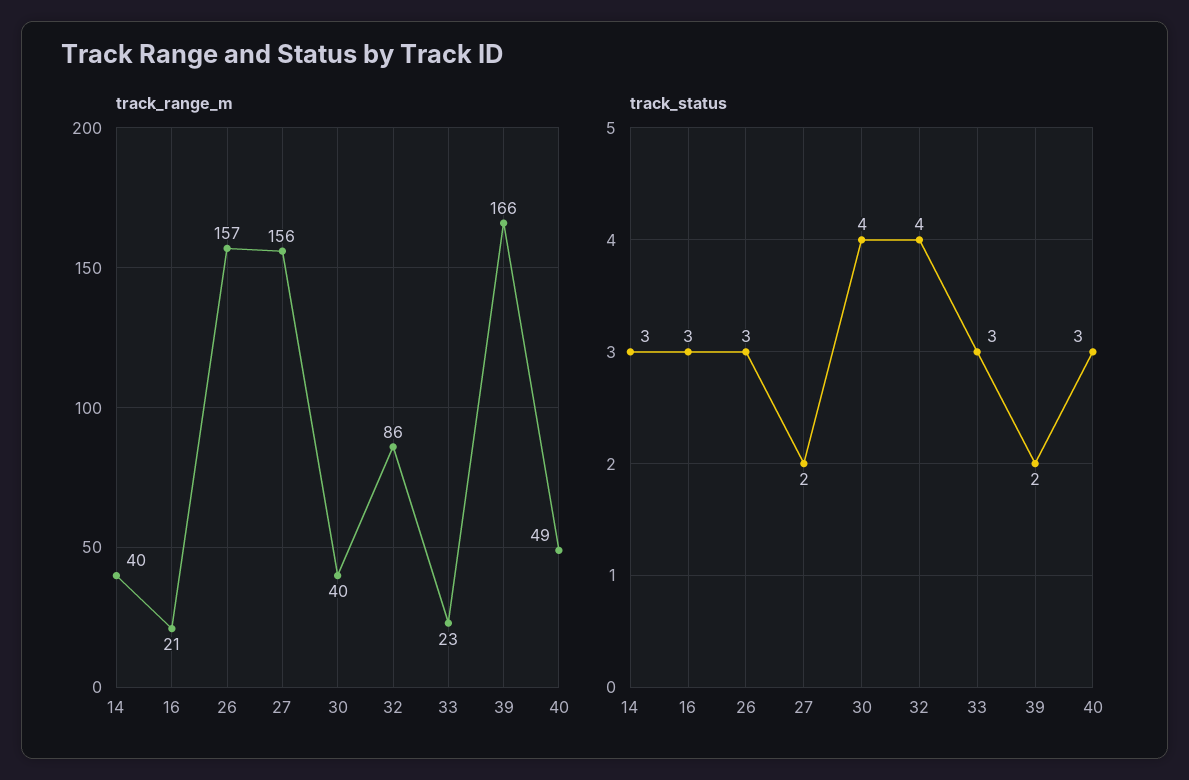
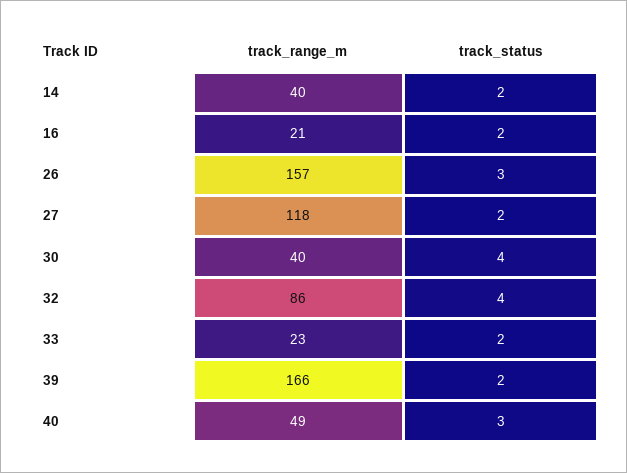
  {
    "track_range_m": {
      "14": 40,
      "16": 21,
      "26": 157,
-     "27": 156,
+     "27": 118,
      "30": 40,
      "32": 86,
      "33": 23,
      "39": 166,
      "40": 49
    },
    "track_status": {
-     "14": 3,
+     "14": 2,
-     "16": 3,
+     "16": 2,
      "26": 3,
      "27": 2,
      "30": 4,
      "32": 4,
-     "33": 3,
+     "33": 2,
      "39": 2,
      "40": 3
    }
  }

